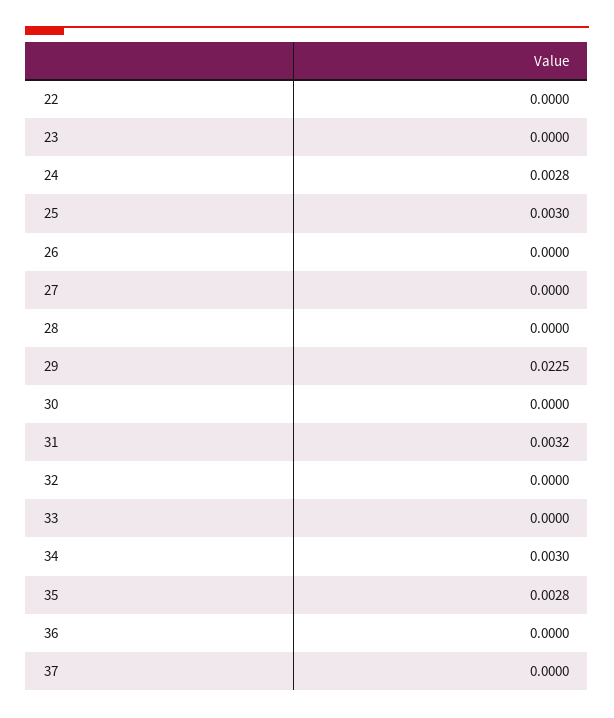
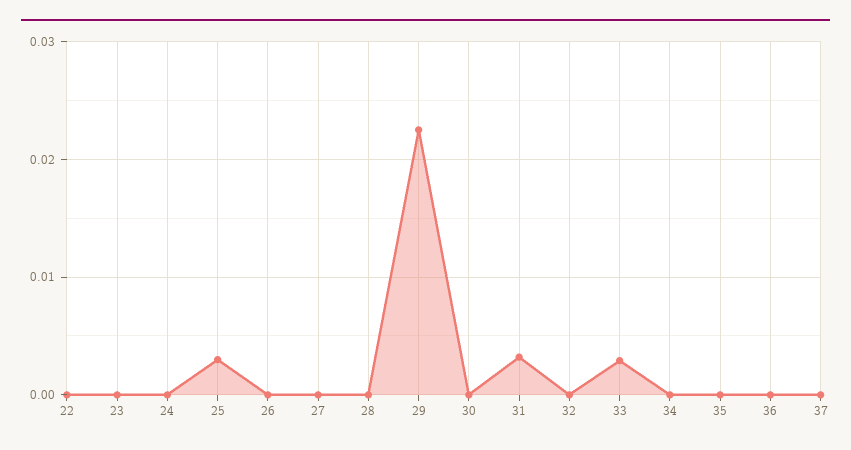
  {
    "22": 0,
    "23": 0,
-   "24": 0.0028,
+   "24": 0,
    "25": 0.003,
    "26": 0,
    "27": 0,
    "28": 0,
    "29": 0.0225,
    "30": 0,
    "31": 0.0032,
    "32": 0,
-   "33": 0,
+   "33": 0.003,
-   "34": 0.003,
+   "34": 0,
-   "35": 0.0028,
+   "35": 0,
    "36": 0,
    "37": 0
  }

